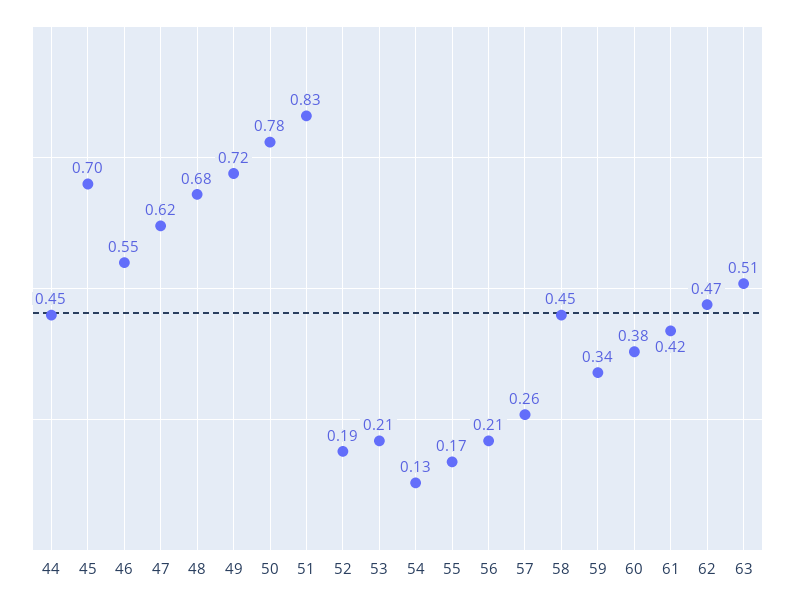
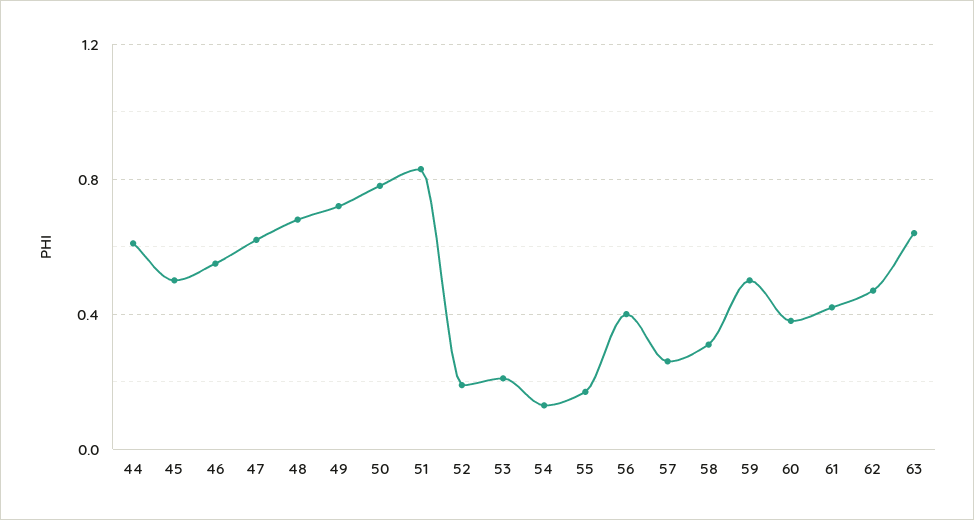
  {
-   "44": 0.45,
+   "44": 0.6,
-   "45": 0.7,
+   "45": 0.5,
    "46": 0.55,
    "47": 0.62,
    "48": 0.68,
    "49": 0.72,
    "50": 0.78,
    "51": 0.83,
    "52": 0.19,
    "53": 0.21,
    "54": 0.13,
    "55": 0.17,
-   "56": 0.21,
+   "56": 0.4,
    "57": 0.26,
-   "58": 0.45,
+   "58": 0.3,
-   "59": 0.34,
+   "59": 0.5,
    "60": 0.38,
    "61": 0.42,
    "62": 0.47,
-   "63": 0.51
+   "63": 0.65
  }

